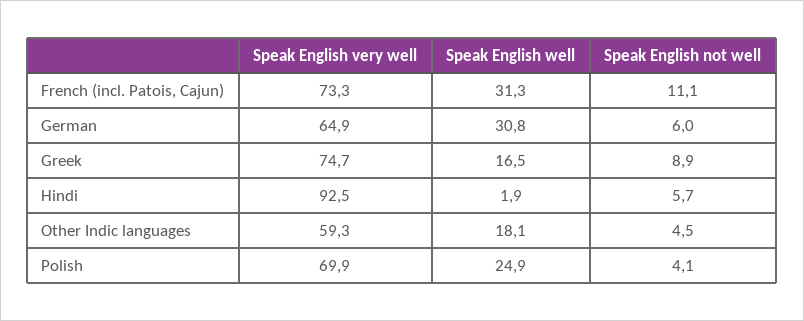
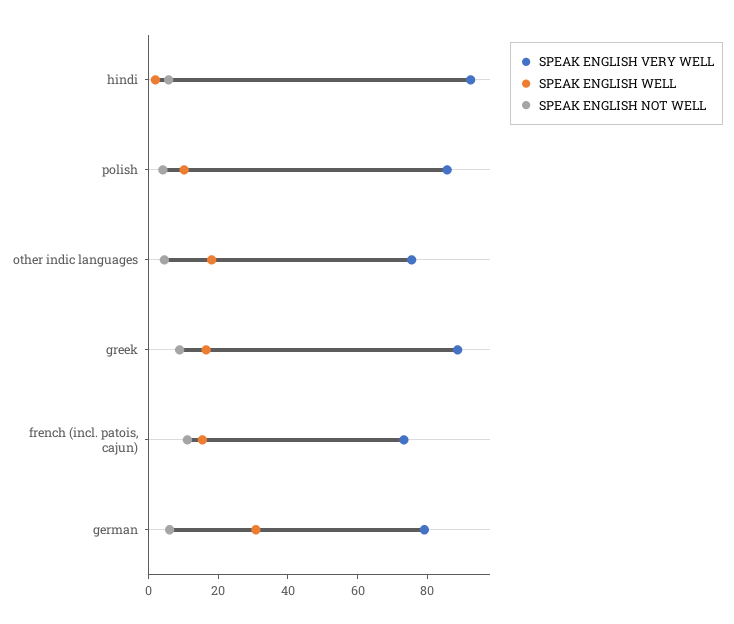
  {
    "Speak English very well": {
      "French (incl. Patois, Cajun)": 73.3,
-     "German": 64.9,
+     "German": 80,
-     "Greek": 74.7,
+     "Greek": 90,
      "Hindi": 92.5,
-     "Other Indic languages": 59.3,
+     "Other Indic languages": 75,
-     "Polish": 69.9
+     "Polish": 85
    },
    "Speak English well": {
-     "French (incl. Patois, Cajun)": 31.3,
+     "French (incl. Patois, Cajun)": 15,
      "German": 30.8,
      "Greek": 16.5,
      "Hindi": 1.9,
      "Other Indic languages": 18.1,
-     "Polish": 24.9
+     "Polish": 10
    },
    "Speak English not well": {
      "French (incl. Patois, Cajun)": 11.1,
      "German": 6,
      "Greek": 8.9,
      "Hindi": 5.7,
      "Other Indic languages": 4.5,
      "Polish": 4.1
    }
  }

